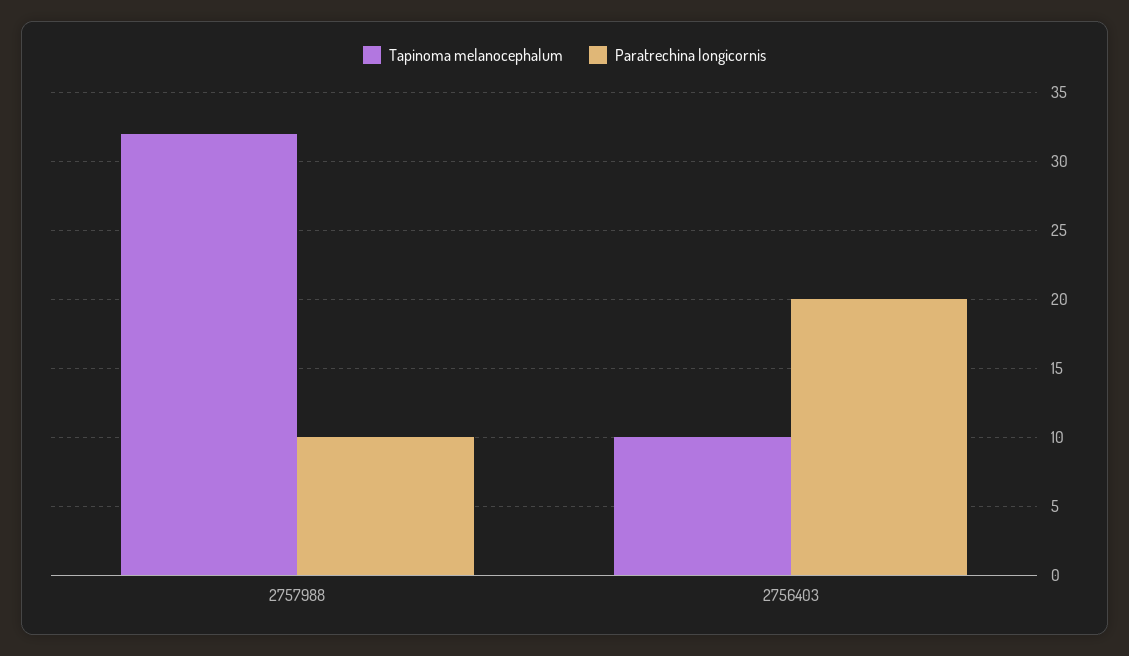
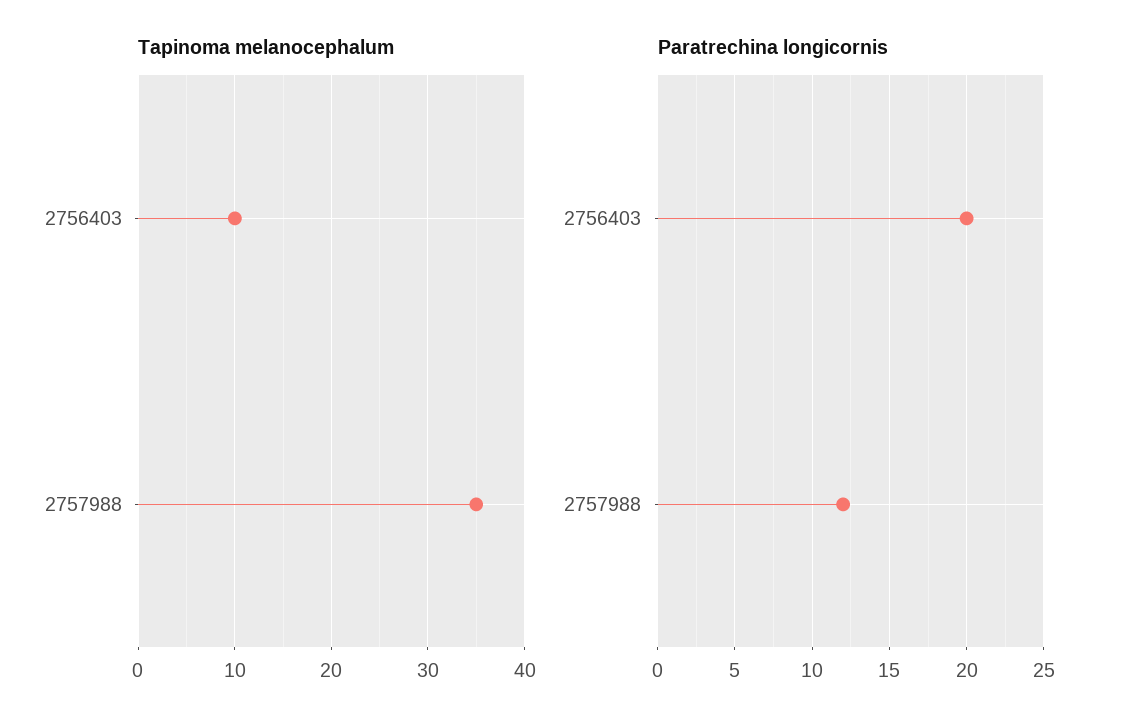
  {
    "Tapinoma melanocephalum": {
-     "2757988": 32,
+     "2757988": 35,
      "2756403": 10
    },
    "Paratrechina longicornis": {
-     "2757988": 10,
+     "2757988": 12,
      "2756403": 20
    }
  }

